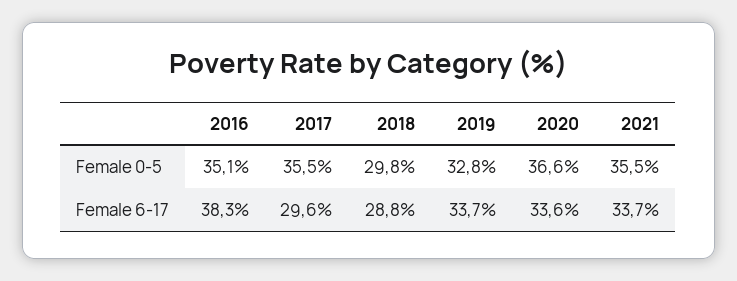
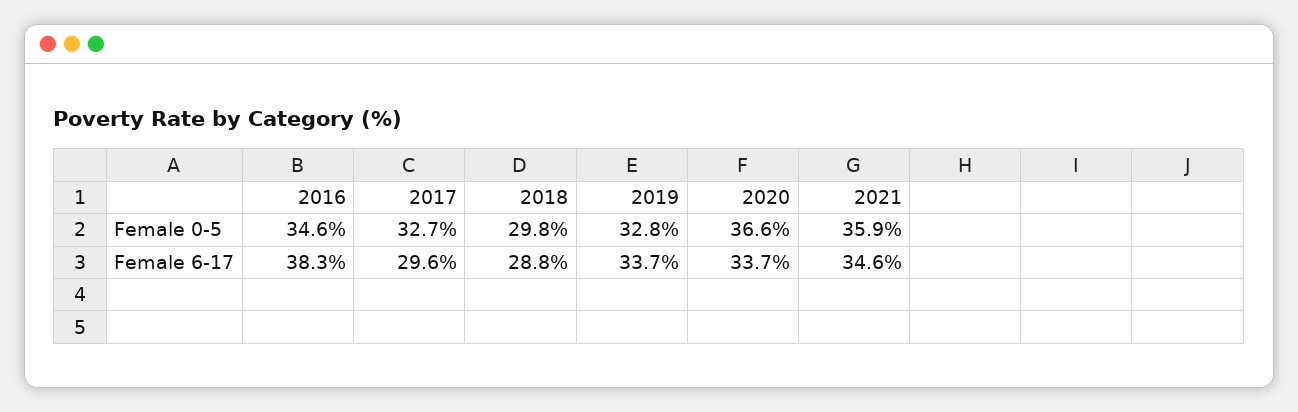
  {
    "2016": {
-     "Female 0-5": 35.1,
+     "Female 0-5": 34.6,
      "Female 6-17": 38.3
    },
    "2017": {
-     "Female 0-5": 35.5,
+     "Female 0-5": 32.7,
      "Female 6-17": 29.6
    },
    "2018": {
      "Female 0-5": 29.8,
      "Female 6-17": 28.8
    },
    "2019": {
      "Female 0-5": 32.8,
      "Female 6-17": 33.7
    },
    "2020": {
      "Female 0-5": 36.6,
-     "Female 6-17": 33.6
+     "Female 6-17": 33.7
    },
    "2021": {
-     "Female 0-5": 35.5,
+     "Female 0-5": 35.9,
-     "Female 6-17": 33.7
+     "Female 6-17": 34.6
    }
  }

